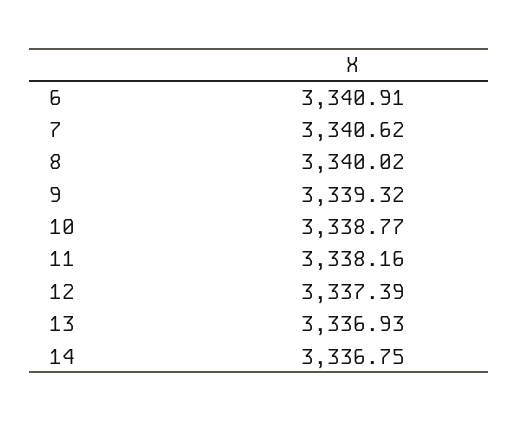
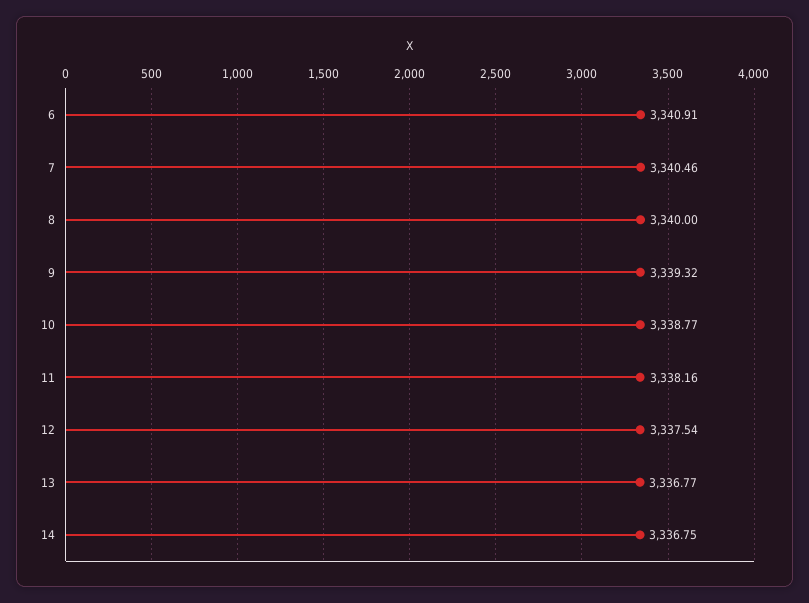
  {
    "6": 3340.91,
-   "7": 3340.62,
+   "7": 3340.46,
-   "8": 3340.02,
+   "8": 3340,
    "9": 3339.32,
    "10": 3338.77,
    "11": 3338.16,
-   "12": 3337.39,
+   "12": 3337.54,
-   "13": 3336.93,
+   "13": 3336.77,
    "14": 3336.75
  }

